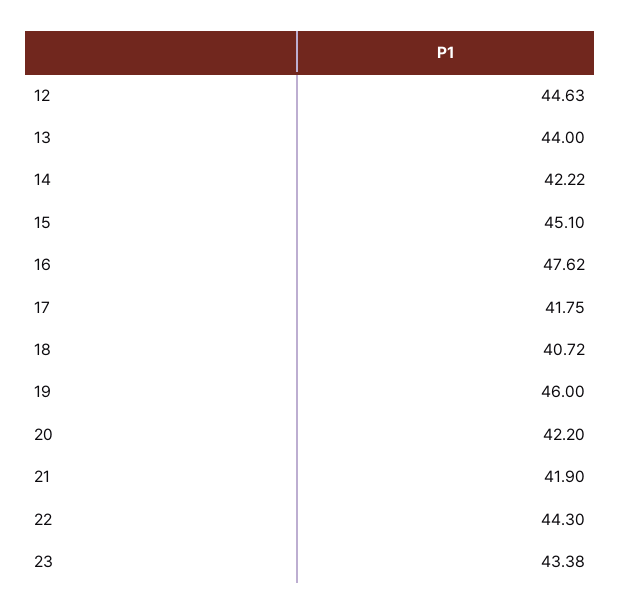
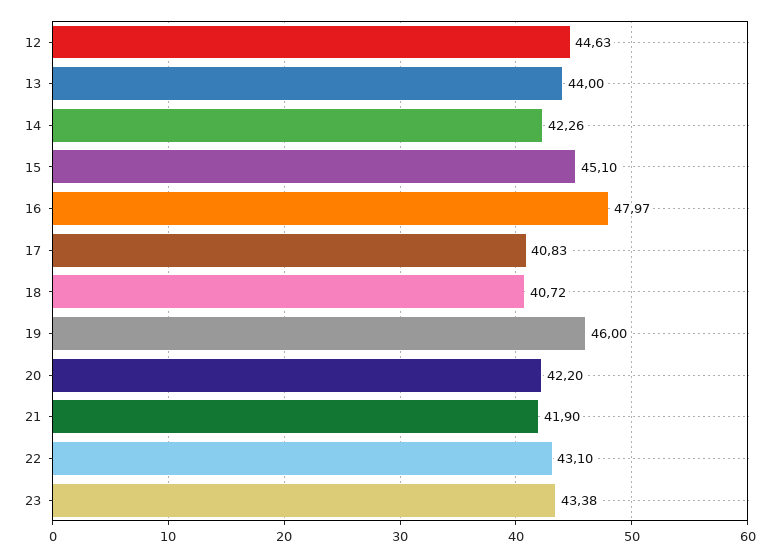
  {
    "12": 44.63,
    "13": 44,
-   "14": 42.22,
+   "14": 42.26,
    "15": 45.1,
-   "16": 47.62,
+   "16": 47.97,
-   "17": 41.75,
+   "17": 40.83,
    "18": 40.72,
    "19": 46,
    "20": 42.2,
    "21": 41.9,
-   "22": 44.3,
+   "22": 43.1,
    "23": 43.38
  }

